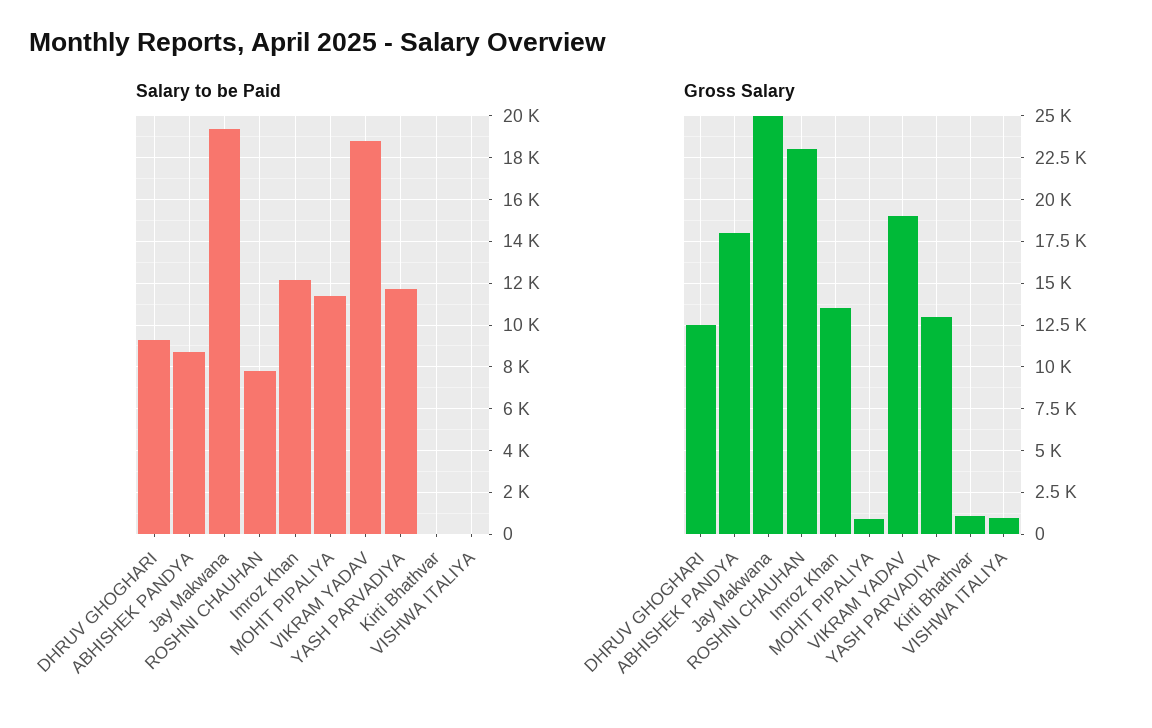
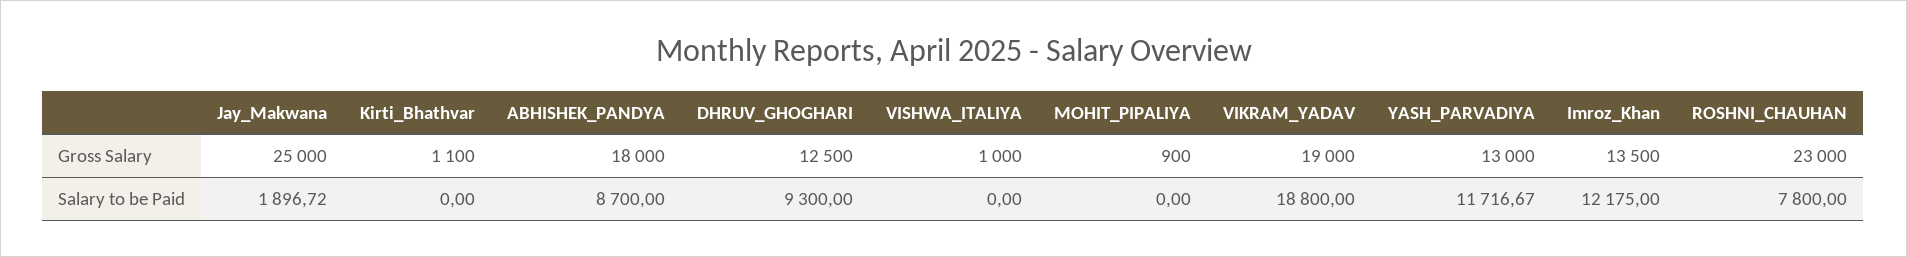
  {
    "Salary to be Paid": {
      "DHRUV GHOGHARI": 9300,
      "ABHISHEK PANDYA": 8700,
-     "Jay Makwana": 19500,
+     "Jay Makwana": 1896.72,
      "ROSHNI CHAUHAN": 7800,
      "Imroz Khan": 12175,
-     "MOHIT PIPALIYA": 11500,
+     "MOHIT PIPALIYA": 0,
      "VIKRAM YADAV": 18800,
      "YASH PARVADIYA": 11716.67,
      "Kirti Bhathvar": 0,
      "VISHWA ITALIYA": 0
    },
    "Gross Salary": {
      "DHRUV GHOGHARI": 12500,
      "ABHISHEK PANDYA": 18000,
      "Jay Makwana": 25000,
      "ROSHNI CHAUHAN": 23000,
      "Imroz Khan": 13500,
      "MOHIT PIPALIYA": 900,
      "VIKRAM YADAV": 19000,
      "YASH PARVADIYA": 13000,
      "Kirti Bhathvar": 1100,
      "VISHWA ITALIYA": 1000
    }
  }

